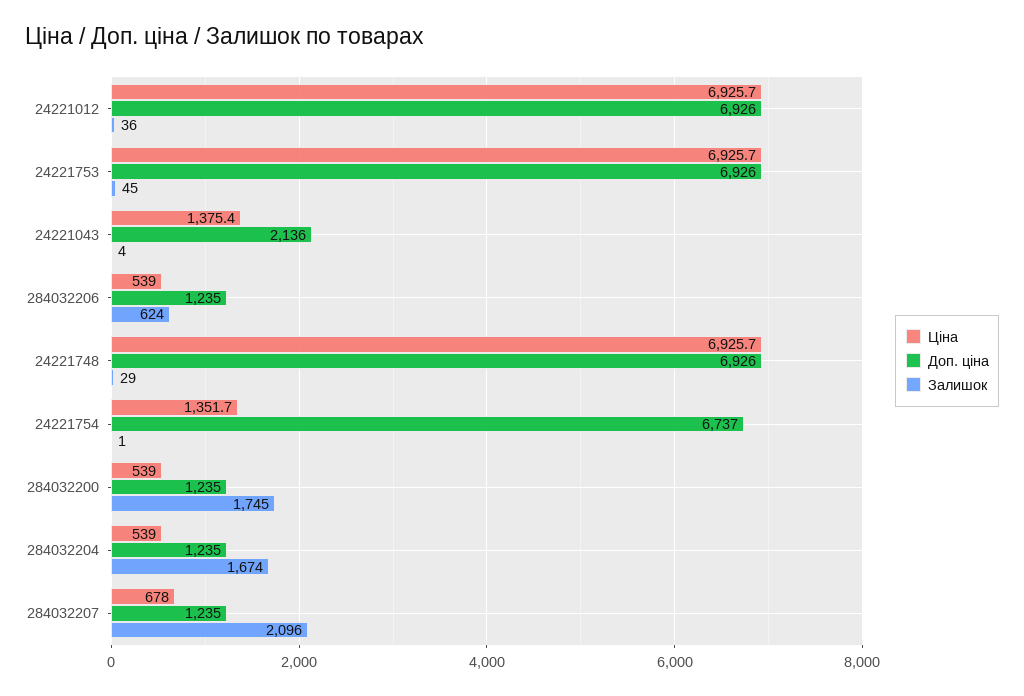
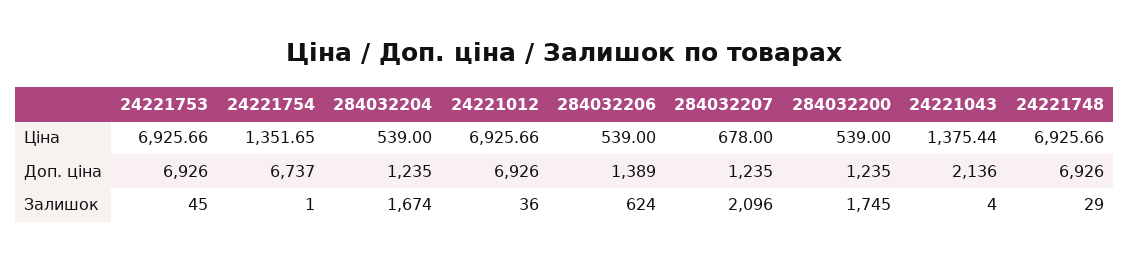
  {
    "Ціна": {
      "24221012": 6925.66,
      "24221753": 6925.66,
      "24221043": 1375.44,
      "284032206": 539,
      "24221748": 6925.66,
      "24221754": 1351.65,
      "284032200": 539,
      "284032204": 539,
      "284032207": 678
    },
    "Доп. ціна": {
      "24221012": 6926,
      "24221753": 6926,
      "24221043": 2136,
-     "284032206": 1235,
+     "284032206": 1389,
      "24221748": 6926,
      "24221754": 6737,
      "284032200": 1235,
      "284032204": 1235,
      "284032207": 1235
    },
    "Залишок": {
      "24221012": 36,
      "24221753": 45,
      "24221043": 4,
      "284032206": 624,
      "24221748": 29,
      "24221754": 1,
      "284032200": 1745,
      "284032204": 1674,
      "284032207": 2096
    }
  }

